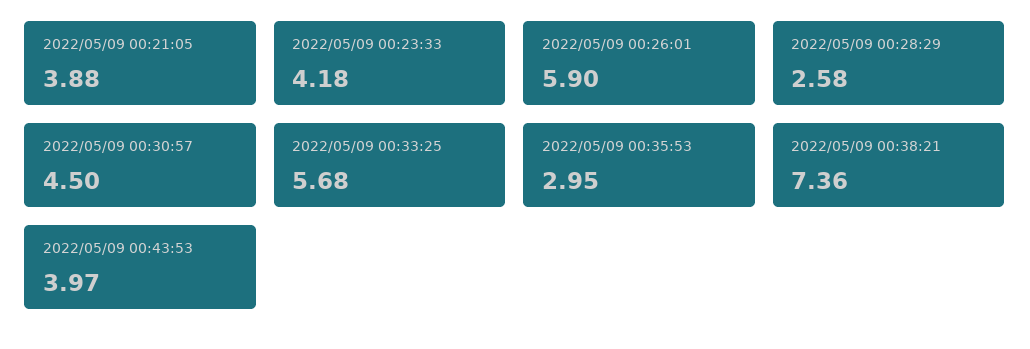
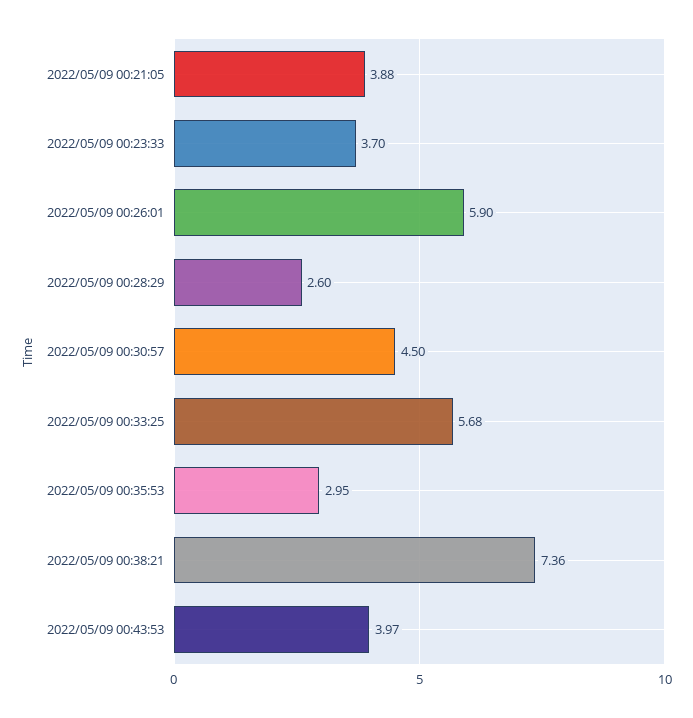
  {
    "2022/05/09 00:21:05": 3.88,
-   "2022/05/09 00:23:33": 4.18,
+   "2022/05/09 00:23:33": 3.7,
    "2022/05/09 00:26:01": 5.9,
-   "2022/05/09 00:28:29": 2.58,
+   "2022/05/09 00:28:29": 2.6,
    "2022/05/09 00:30:57": 4.5,
    "2022/05/09 00:33:25": 5.68,
    "2022/05/09 00:35:53": 2.95,
    "2022/05/09 00:38:21": 7.36,
    "2022/05/09 00:43:53": 3.97
  }

